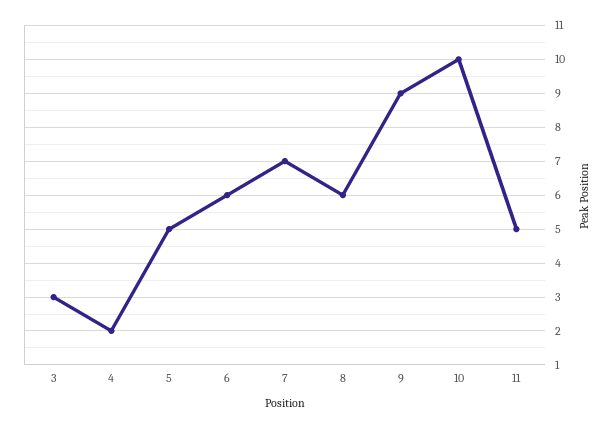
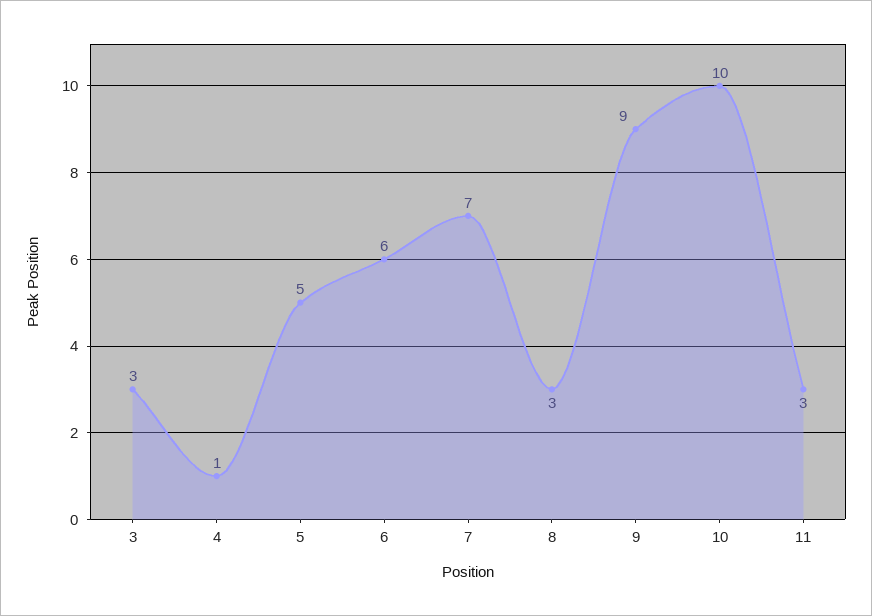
  {
    "3": 3,
-   "4": 2,
+   "4": 1,
    "5": 5,
    "6": 6,
    "7": 7,
-   "8": 6,
+   "8": 3,
    "9": 9,
    "10": 10,
-   "11": 5
+   "11": 3
  }

